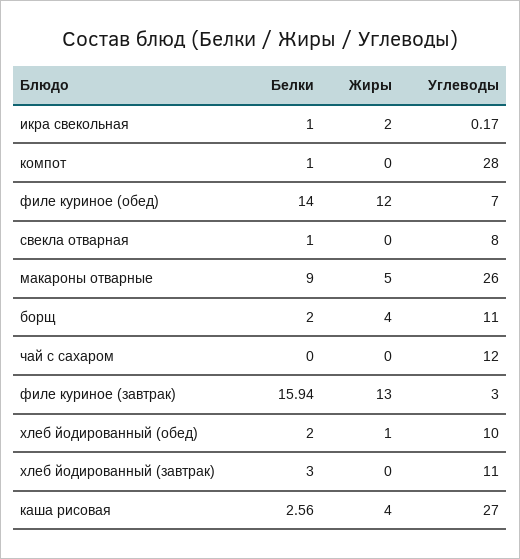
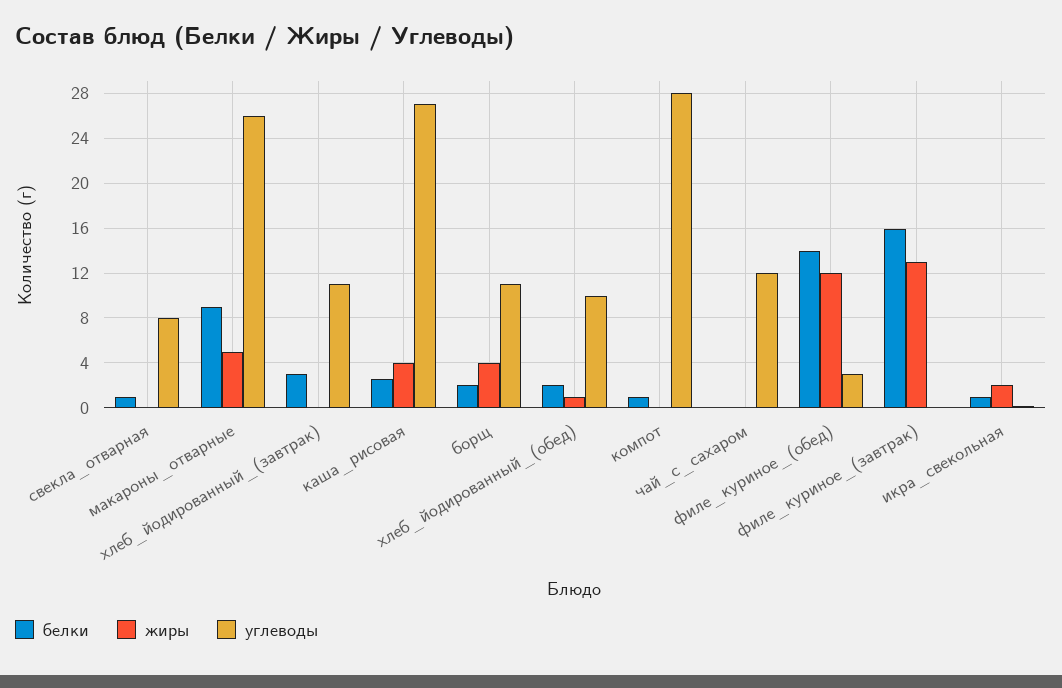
  {
    "Белки": {
      "икра свекольная": 1,
      "компот": 1,
      "филе куриное (обед)": 14,
      "свекла отварная": 1,
      "макароны отварные": 9,
      "борщ": 2,
      "чай с сахаром": 0,
      "филе куриное (завтрак)": 15.94,
      "хлеб йодированный (обед)": 2,
      "хлеб йодированный (завтрак)": 3,
      "каша рисовая": 2.56
    },
    "Жиры": {
      "икра свекольная": 2,
      "компот": 0,
      "филе куриное (обед)": 12,
      "свекла отварная": 0,
      "макароны отварные": 5,
      "борщ": 4,
      "чай с сахаром": 0,
      "филе куриное (завтрак)": 13,
      "хлеб йодированный (обед)": 1,
      "хлеб йодированный (завтрак)": 0,
      "каша рисовая": 4
    },
    "Углеводы": {
      "икра свекольная": 0.17,
      "компот": 28,
-     "филе куриное (обед)": 7,
+     "филе куриное (обед)": 3,
      "свекла отварная": 8,
      "макароны отварные": 26,
      "борщ": 11,
      "чай с сахаром": 12,
-     "филе куриное (завтрак)": 3,
+     "филе куриное (завтрак)": 0,
      "хлеб йодированный (обед)": 10,
      "хлеб йодированный (завтрак)": 11,
      "каша рисовая": 27
    }
  }

